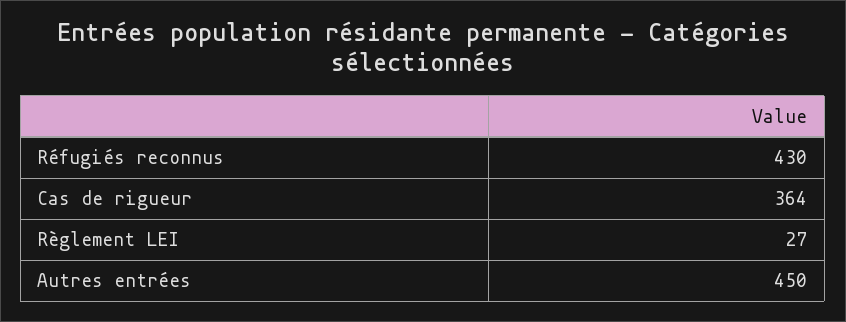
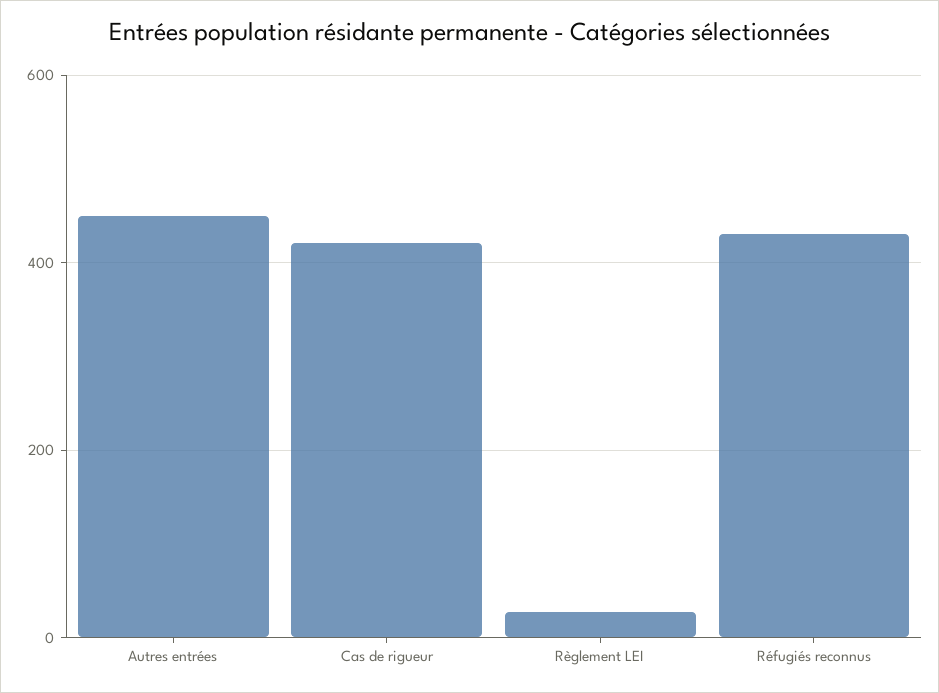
  {
    "Réfugiés reconnus": 430,
-   "Cas de rigueur": 364,
+   "Cas de rigueur": 420,
    "Règlement LEI": 27,
    "Autres entrées": 450
  }

